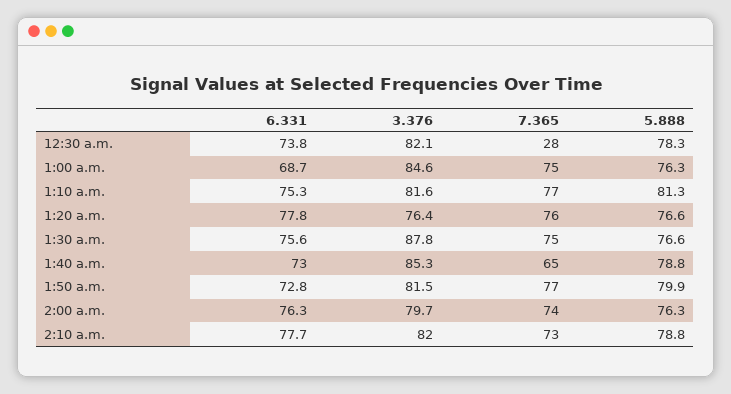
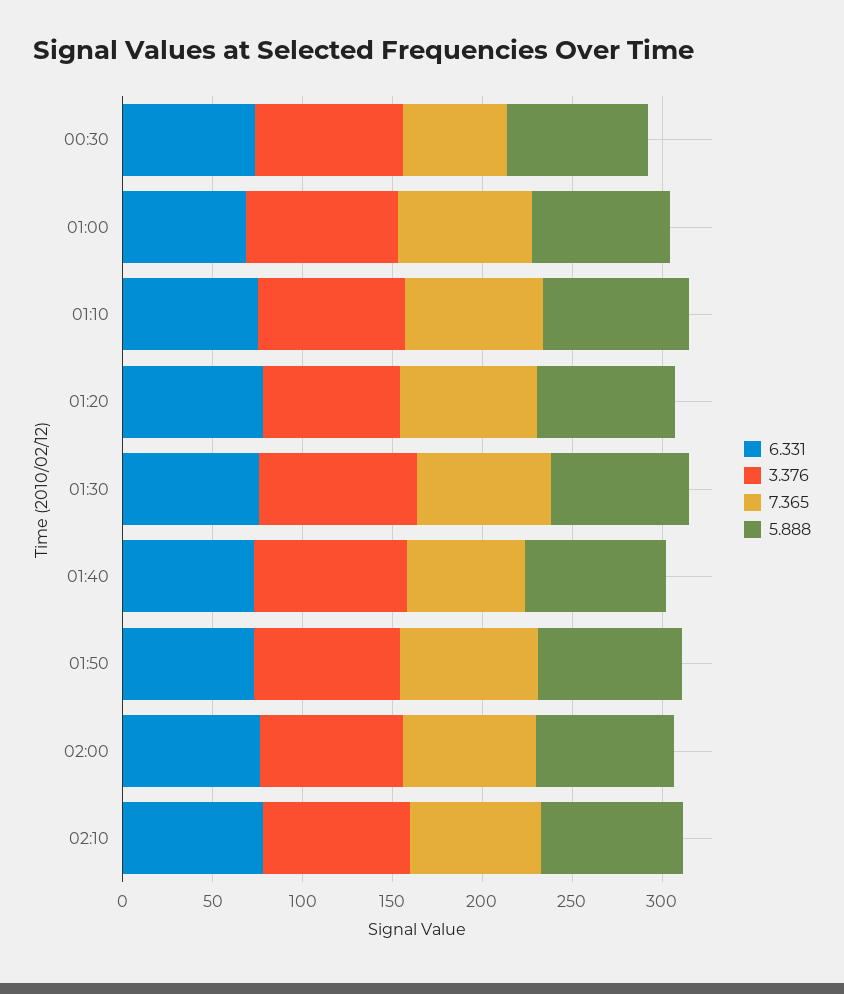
  {
    "6.331": {
      "12:30 a.m.": 73.8,
      "1:00 a.m.": 68.7,
      "1:10 a.m.": 75.3,
      "1:20 a.m.": 77.8,
      "1:30 a.m.": 75.6,
      "1:40 a.m.": 73,
      "1:50 a.m.": 72.8,
      "2:00 a.m.": 76.3,
      "2:10 a.m.": 77.7
    },
    "3.376": {
      "12:30 a.m.": 82.1,
      "1:00 a.m.": 84.6,
      "1:10 a.m.": 81.6,
      "1:20 a.m.": 76.4,
      "1:30 a.m.": 87.8,
      "1:40 a.m.": 85.3,
      "1:50 a.m.": 81.5,
      "2:00 a.m.": 79.7,
      "2:10 a.m.": 82
    },
    "7.365": {
-     "12:30 a.m.": 28,
+     "12:30 a.m.": 60,
      "1:00 a.m.": 75,
      "1:10 a.m.": 77,
      "1:20 a.m.": 76,
      "1:30 a.m.": 75,
      "1:40 a.m.": 65,
      "1:50 a.m.": 77,
      "2:00 a.m.": 74,
      "2:10 a.m.": 73
    },
    "5.888": {
      "12:30 a.m.": 78.3,
      "1:00 a.m.": 76.3,
      "1:10 a.m.": 81.3,
      "1:20 a.m.": 76.6,
      "1:30 a.m.": 76.6,
      "1:40 a.m.": 78.8,
      "1:50 a.m.": 79.9,
      "2:00 a.m.": 76.3,
      "2:10 a.m.": 78.8
    }
  }

